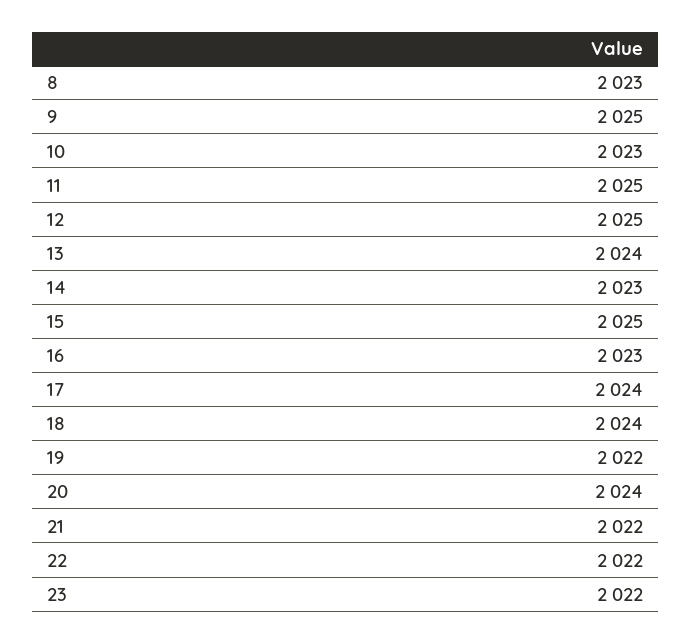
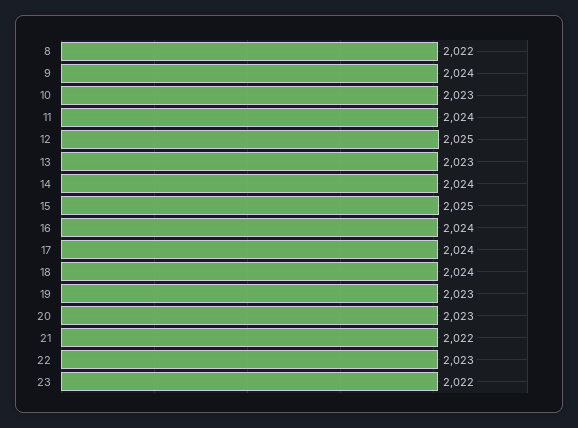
  {
-   "8": 2023,
+   "8": 2022,
-   "9": 2025,
+   "9": 2024,
    "10": 2023,
-   "11": 2025,
+   "11": 2024,
    "12": 2025,
-   "13": 2024,
+   "13": 2023,
-   "14": 2023,
+   "14": 2024,
    "15": 2025,
-   "16": 2023,
+   "16": 2024,
    "17": 2024,
    "18": 2024,
-   "19": 2022,
+   "19": 2023,
-   "20": 2024,
+   "20": 2023,
    "21": 2022,
-   "22": 2022,
+   "22": 2023,
    "23": 2022
  }

